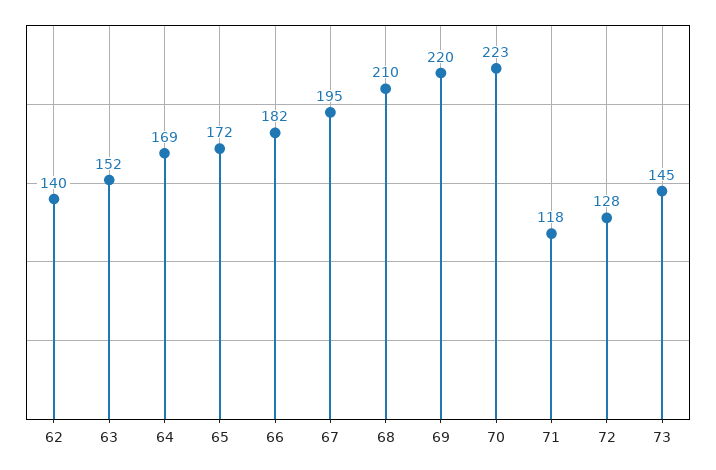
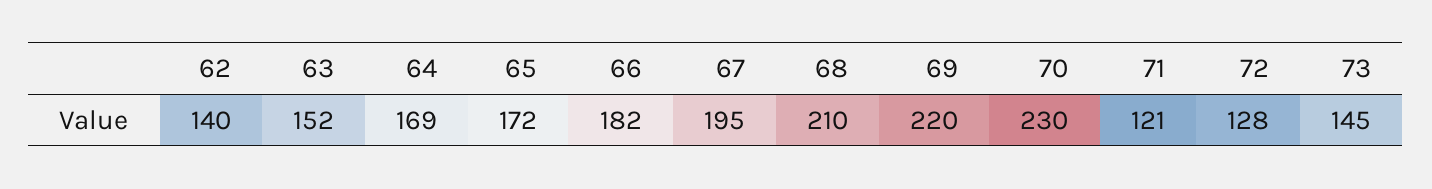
  {
    "62": 140,
    "63": 152,
    "64": 169,
    "65": 172,
    "66": 182,
    "67": 195,
    "68": 210,
    "69": 220,
-   "70": 223,
+   "70": 230,
-   "71": 118,
+   "71": 121,
    "72": 128,
    "73": 145
  }

